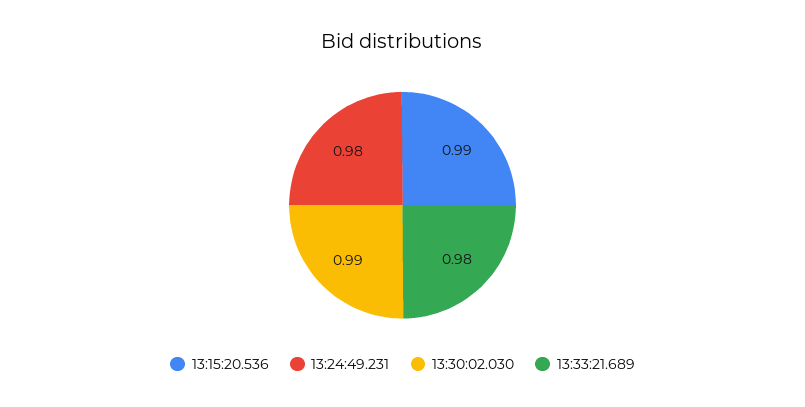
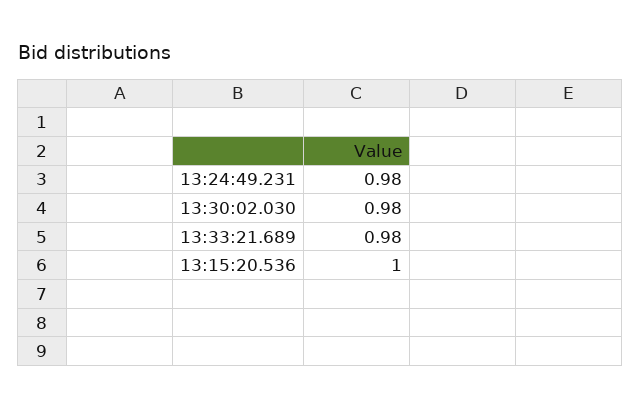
  {
-   "13:15:20.536": 0.99,
+   "13:15:20.536": 1,
    "13:24:49.231": 0.98,
-   "13:30:02.030": 0.99,
+   "13:30:02.030": 0.98,
    "13:33:21.689": 0.98
  }

